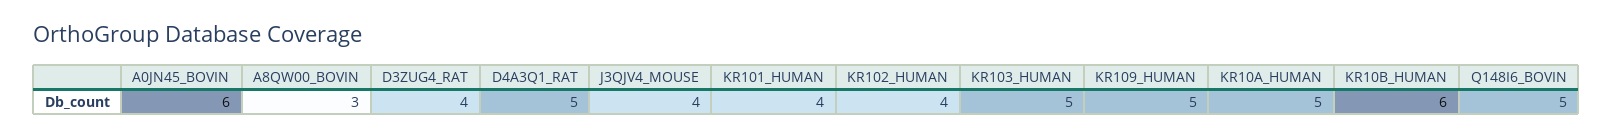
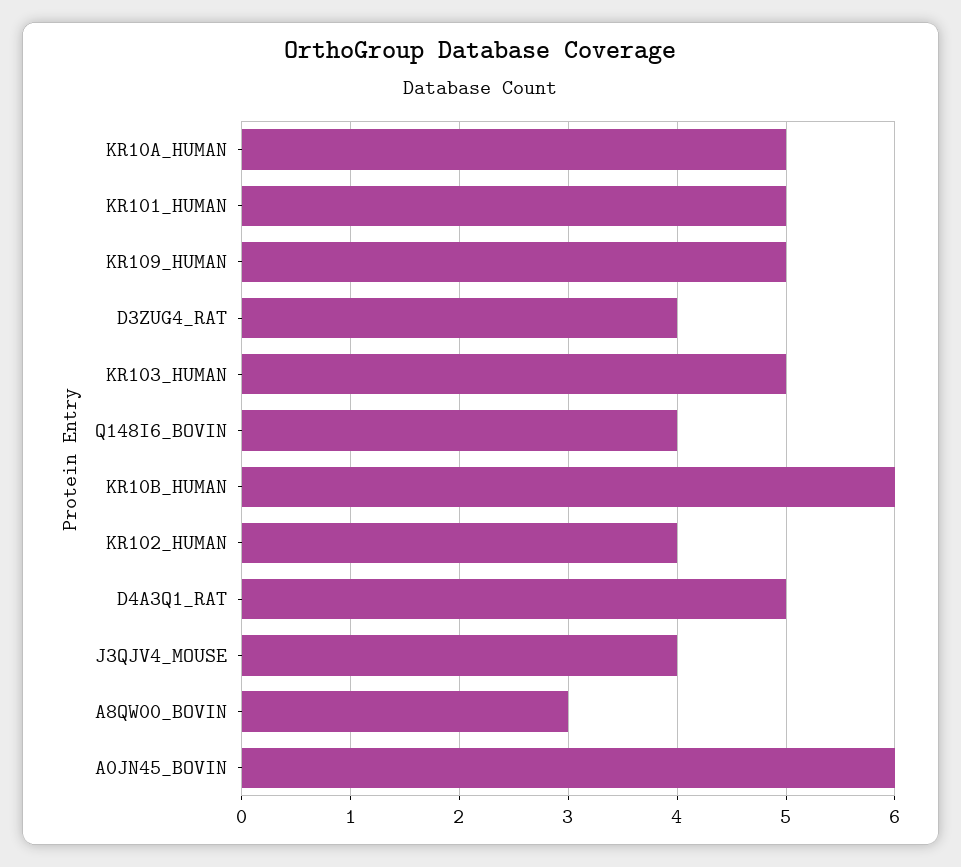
  {
    "A0JN45_BOVIN": 6,
    "A8QW00_BOVIN": 3,
    "D3ZUG4_RAT": 4,
    "D4A3Q1_RAT": 5,
    "J3QJV4_MOUSE": 4,
-   "KR101_HUMAN": 4,
+   "KR101_HUMAN": 5,
    "KR102_HUMAN": 4,
    "KR103_HUMAN": 5,
    "KR109_HUMAN": 5,
    "KR10A_HUMAN": 5,
    "KR10B_HUMAN": 6,
-   "Q148I6_BOVIN": 5
+   "Q148I6_BOVIN": 4
  }

